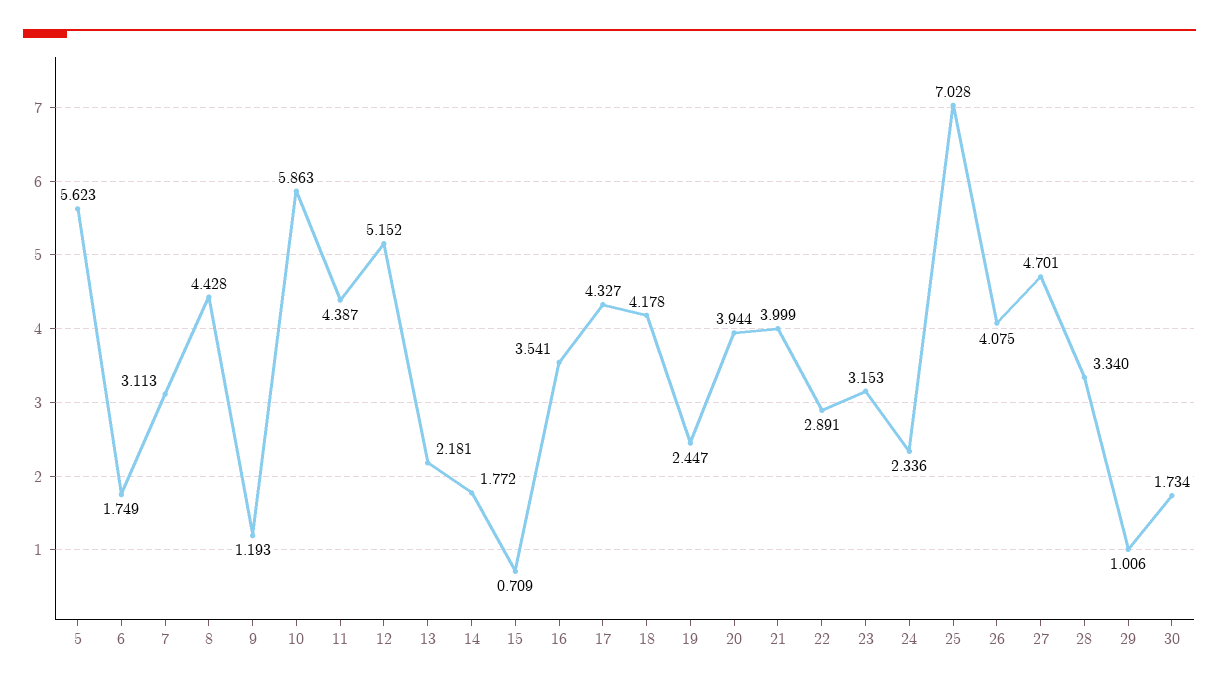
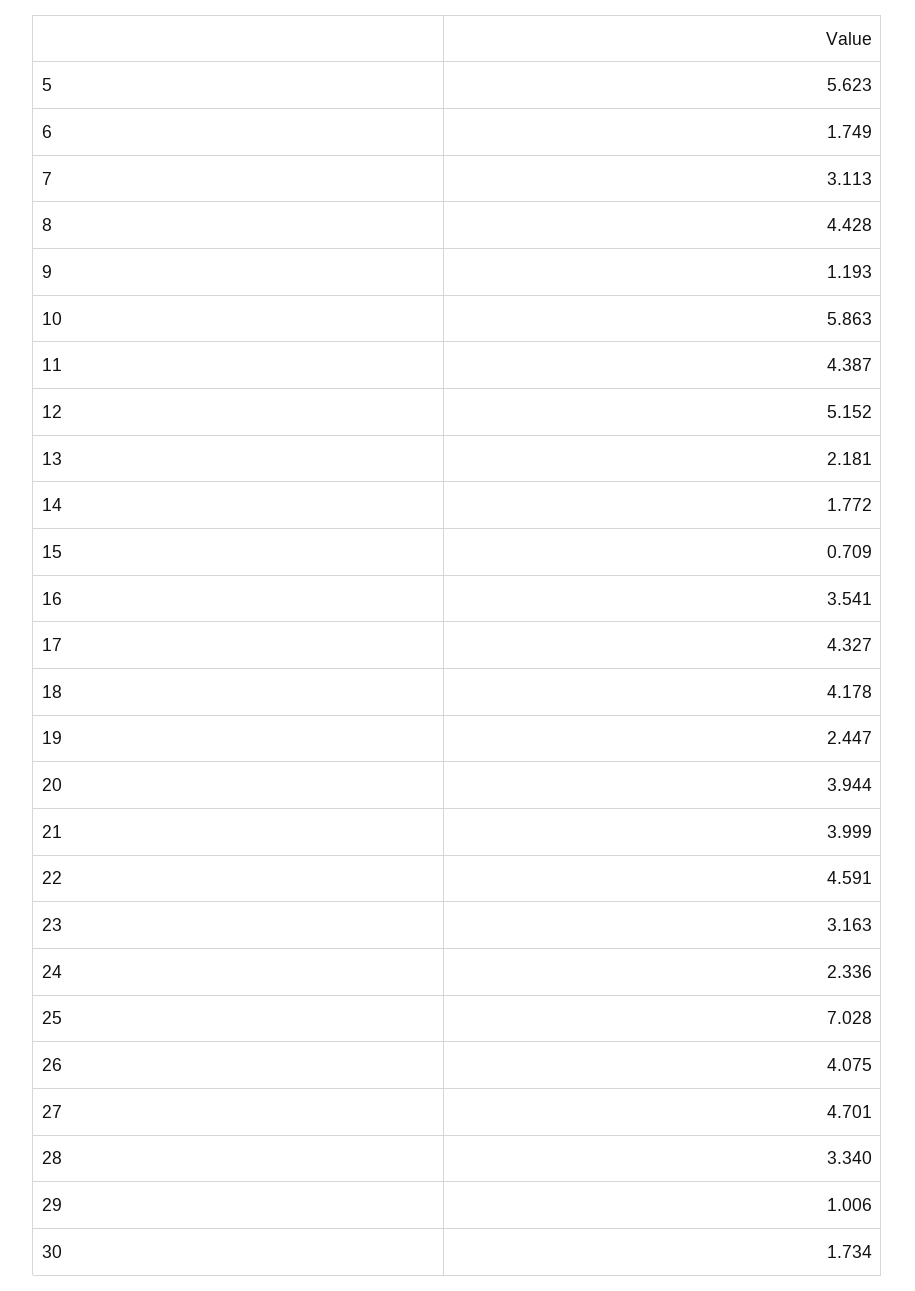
  {
    "5": 5.623,
    "6": 1.749,
    "7": 3.113,
    "8": 4.428,
    "9": 1.193,
    "10": 5.863,
    "11": 4.387,
    "12": 5.152,
    "13": 2.181,
    "14": 1.772,
    "15": 0.709,
    "16": 3.541,
    "17": 4.327,
    "18": 4.178,
    "19": 2.447,
    "20": 3.944,
    "21": 3.999,
-   "22": 2.891,
+   "22": 4.591,
-   "23": 3.153,
+   "23": 3.163,
    "24": 2.336,
    "25": 7.028,
    "26": 4.075,
    "27": 4.701,
    "28": 3.34,
    "29": 1.006,
    "30": 1.734
  }

